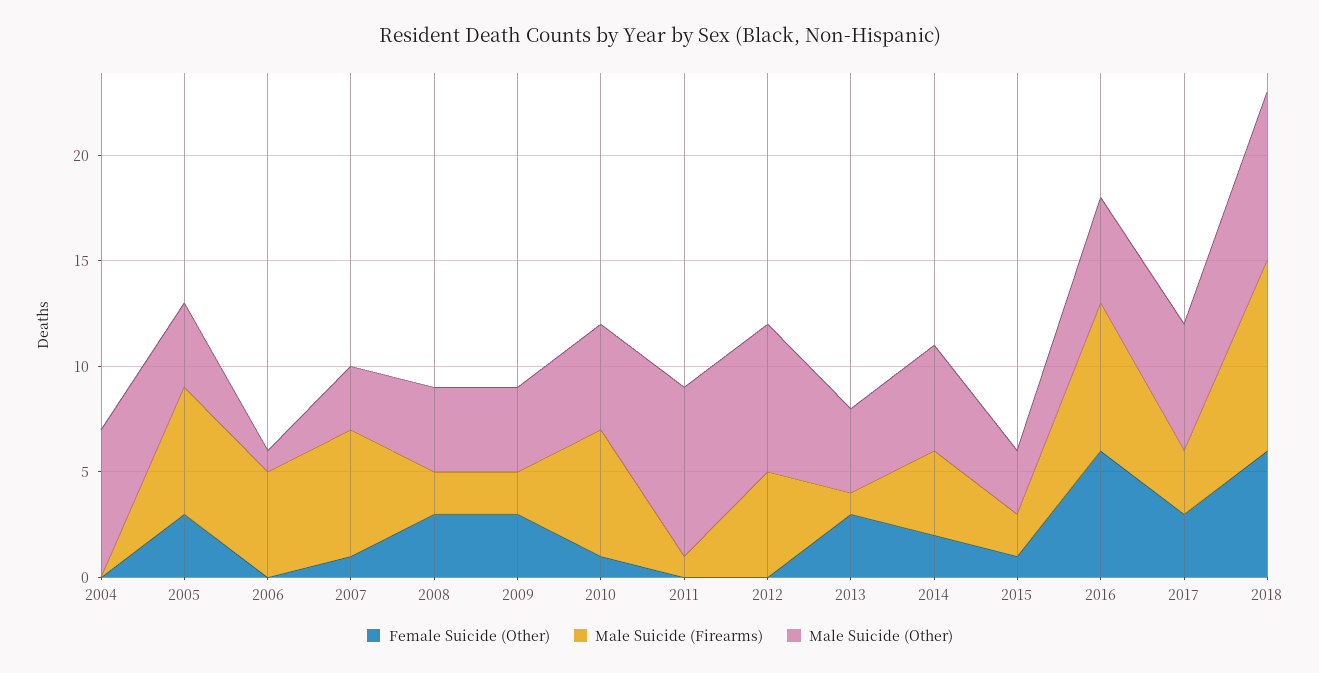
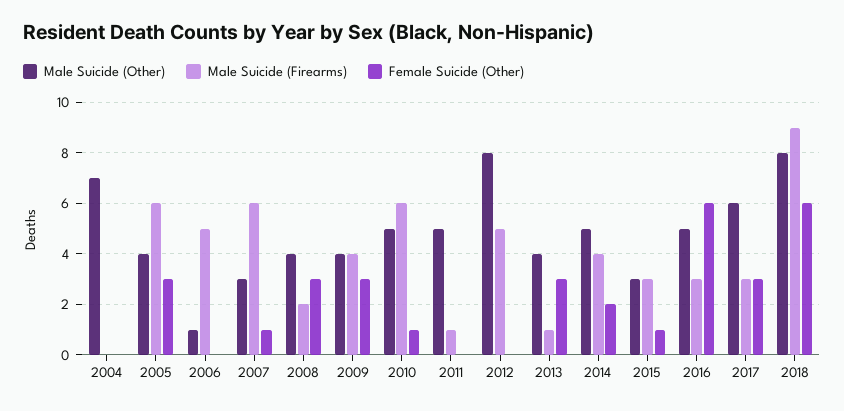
  {
    "Female Suicide (Other)": {
      "2004": 0,
      "2005": 3,
      "2006": 0,
      "2007": 1,
      "2008": 3,
      "2009": 3,
      "2010": 1,
      "2011": 0,
      "2012": 0,
      "2013": 3,
      "2014": 2,
      "2015": 1,
      "2016": 6,
      "2017": 3,
      "2018": 6
    },
    "Male Suicide (Firearms)": {
      "2004": 0,
      "2005": 6,
      "2006": 5,
      "2007": 6,
      "2008": 2,
-     "2009": 2,
+     "2009": 4,
      "2010": 6,
      "2011": 1,
      "2012": 5,
      "2013": 1,
      "2014": 4,
-     "2015": 2,
+     "2015": 3,
-     "2016": 7,
+     "2016": 3,
      "2017": 3,
      "2018": 9
    },
    "Male Suicide (Other)": {
      "2004": 7,
      "2005": 4,
      "2006": 1,
      "2007": 3,
      "2008": 4,
      "2009": 4,
      "2010": 5,
-     "2011": 8,
+     "2011": 5,
-     "2012": 7,
+     "2012": 8,
      "2013": 4,
      "2014": 5,
      "2015": 3,
      "2016": 5,
      "2017": 6,
      "2018": 8
    }
  }

